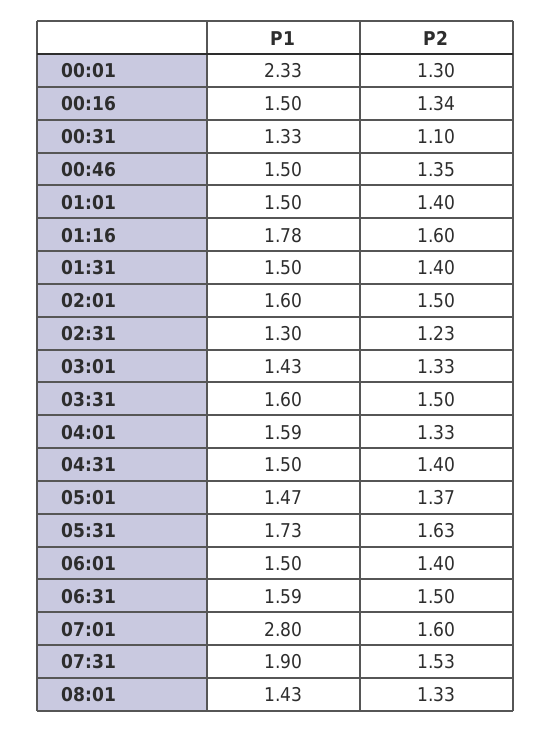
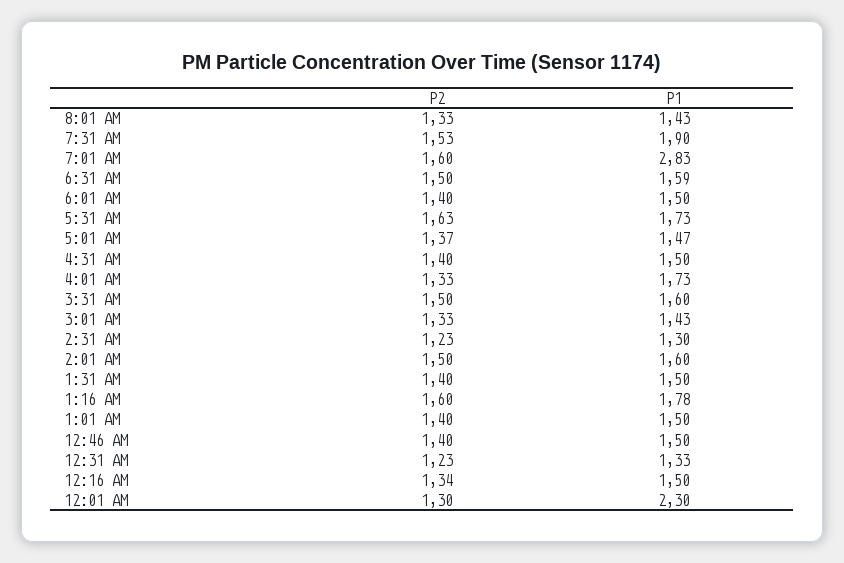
  {
    "P1": {
-     "00:01": 2.33,
+     "00:01": 2.3,
      "00:16": 1.5,
      "00:31": 1.33,
      "00:46": 1.5,
      "01:01": 1.5,
      "01:16": 1.78,
      "01:31": 1.5,
      "02:01": 1.6,
      "02:31": 1.3,
      "03:01": 1.43,
      "03:31": 1.6,
-     "04:01": 1.59,
+     "04:01": 1.73,
      "04:31": 1.5,
      "05:01": 1.47,
      "05:31": 1.73,
      "06:01": 1.5,
      "06:31": 1.59,
-     "07:01": 2.8,
+     "07:01": 2.83,
      "07:31": 1.9,
      "08:01": 1.43
    },
    "P2": {
      "00:01": 1.3,
      "00:16": 1.34,
-     "00:31": 1.1,
+     "00:31": 1.23,
-     "00:46": 1.35,
+     "00:46": 1.4,
      "01:01": 1.4,
      "01:16": 1.6,
      "01:31": 1.4,
      "02:01": 1.5,
      "02:31": 1.23,
      "03:01": 1.33,
      "03:31": 1.5,
      "04:01": 1.33,
      "04:31": 1.4,
      "05:01": 1.37,
      "05:31": 1.63,
      "06:01": 1.4,
      "06:31": 1.5,
      "07:01": 1.6,
      "07:31": 1.53,
      "08:01": 1.33
    }
  }

